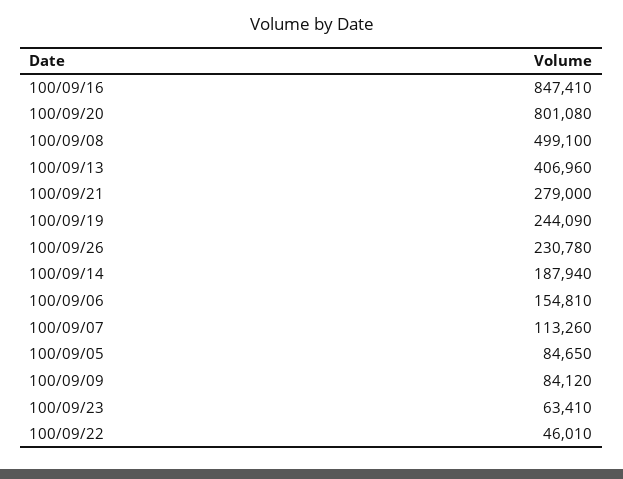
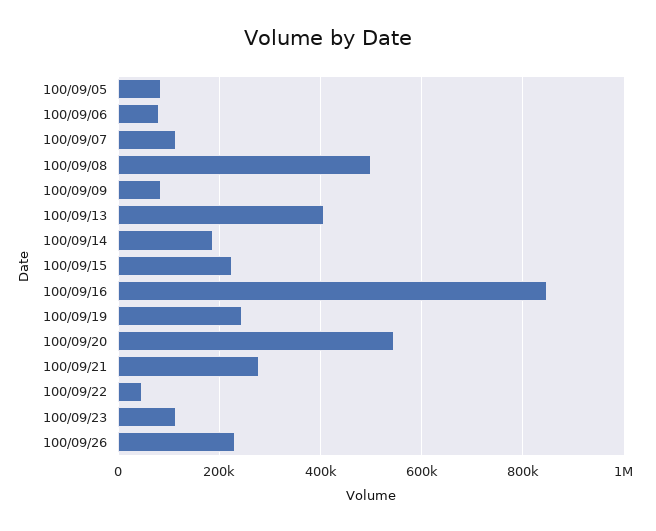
  {
    "100/09/16": 847410,
-   "100/09/20": 801080,
+   "100/09/20": 540000,
    "100/09/08": 499100,
    "100/09/13": 406960,
    "100/09/21": 279000,
    "100/09/19": 244090,
    "100/09/26": 230780,
    "100/09/14": 187940,
-   "100/09/06": 154810,
+   "100/09/06": 80000,
    "100/09/07": 113260,
    "100/09/05": 84650,
    "100/09/09": 84120,
-   "100/09/23": 63410,
+   "100/09/23": 120000,
-   "100/09/22": 46010
+   "100/09/22": 46010,
+   "100/09/15": 220000
  }

